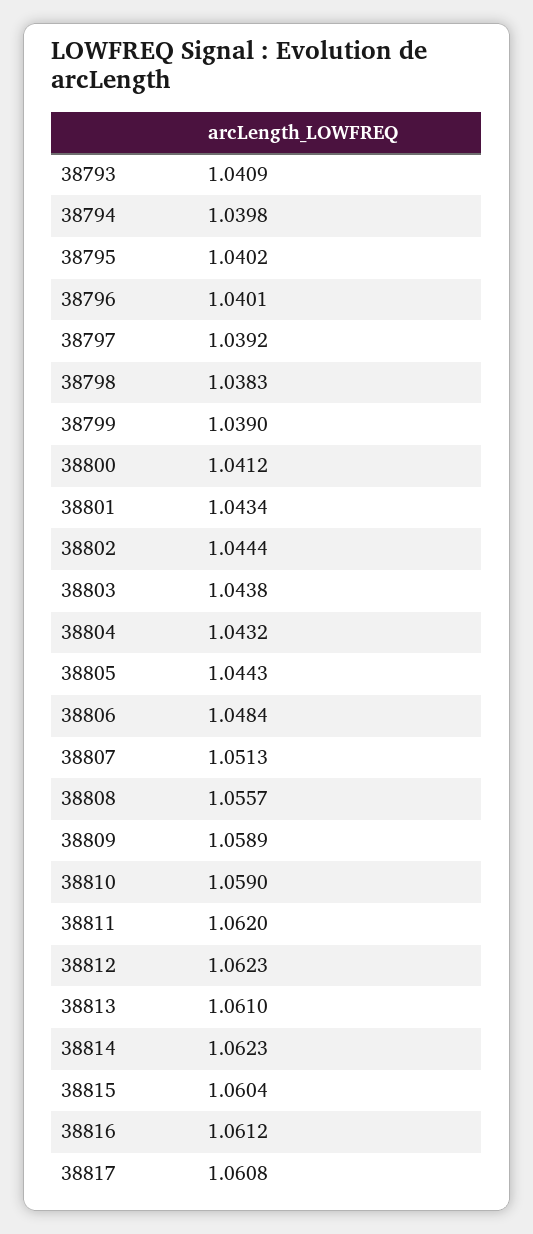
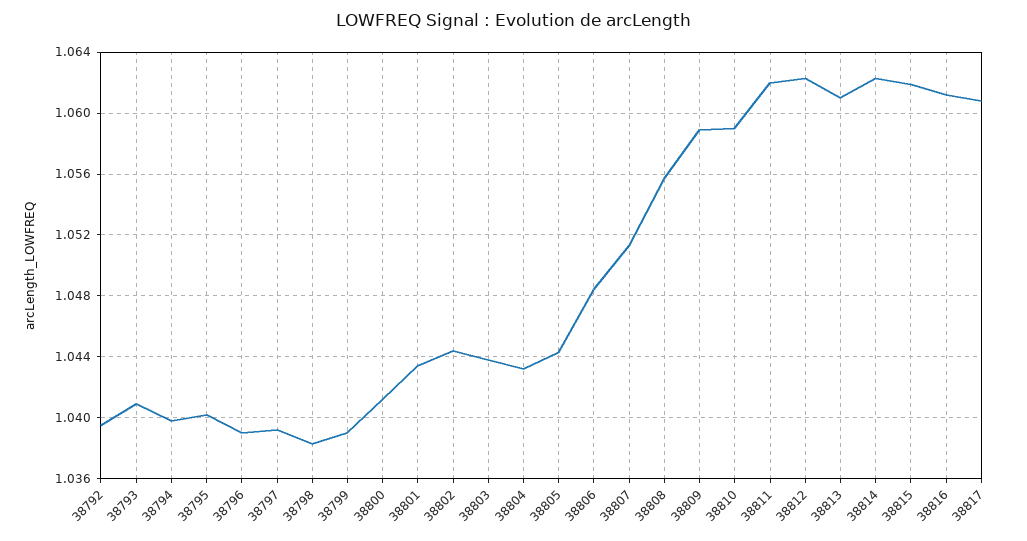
  {
    "38793": 1.0409,
    "38794": 1.0398,
    "38795": 1.0402,
-   "38796": 1.0401,
+   "38796": 1.039,
    "38797": 1.0392,
    "38798": 1.0383,
    "38799": 1.039,
    "38800": 1.0412,
    "38801": 1.0434,
    "38802": 1.0444,
    "38803": 1.0438,
    "38804": 1.0432,
    "38805": 1.0443,
    "38806": 1.0484,
    "38807": 1.0513,
    "38808": 1.0557,
    "38809": 1.0589,
    "38810": 1.059,
    "38811": 1.062,
    "38812": 1.0623,
    "38813": 1.061,
    "38814": 1.0623,
-   "38815": 1.0604,
+   "38815": 1.062,
    "38816": 1.0612,
-   "38817": 1.0608
+   "38817": 1.0608,
+   "38792": 1.0395
  }

